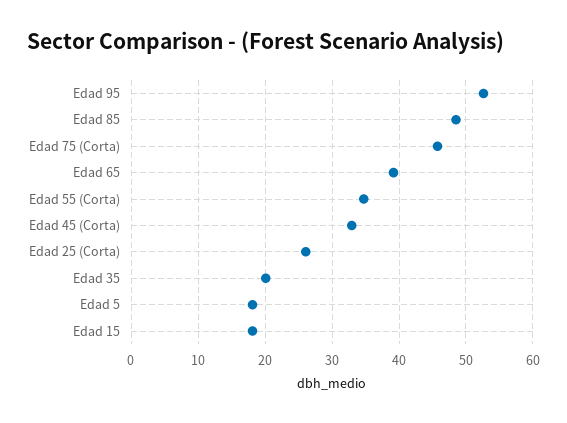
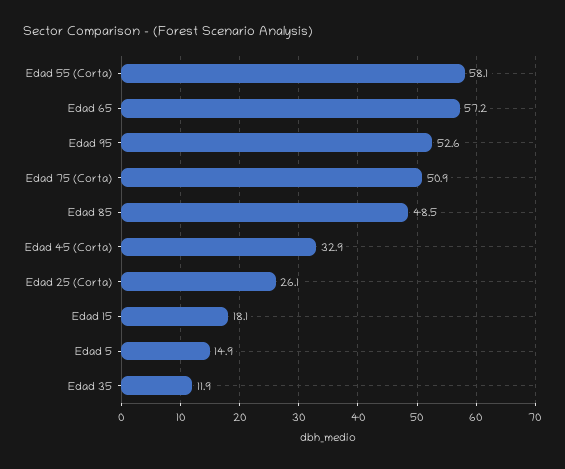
  {
    "Edad 95": 52.6,
    "Edad 85": 48.5,
-   "Edad 75 (Corta)": 46,
+   "Edad 75 (Corta)": 50.9,
-   "Edad 65": 39,
+   "Edad 65": 57.2,
-   "Edad 55 (Corta)": 35,
+   "Edad 55 (Corta)": 58.1,
    "Edad 45 (Corta)": 32.9,
    "Edad 25 (Corta)": 26.1,
-   "Edad 35": 20,
+   "Edad 35": 11.9,
-   "Edad 5": 18,
+   "Edad 5": 14.9,
    "Edad 15": 18.1
  }

